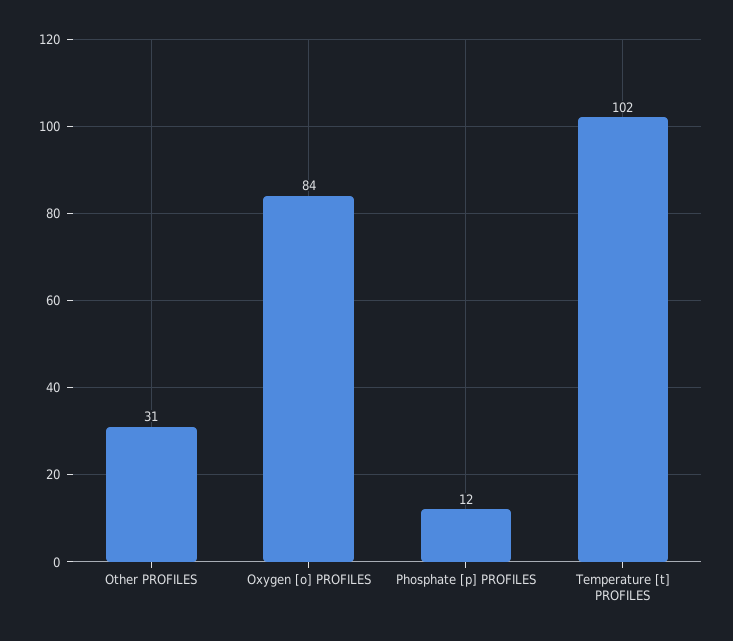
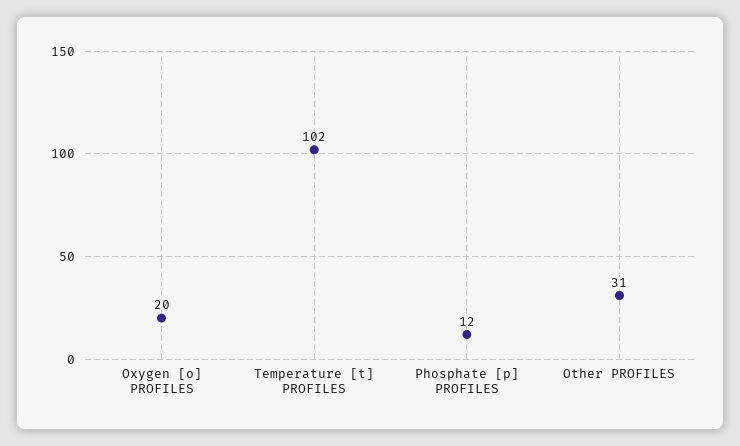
  {
    "Other PROFILES": 31,
-   "Oxygen [o] PROFILES": 84,
+   "Oxygen [o] PROFILES": 20,
    "Phosphate [p] PROFILES": 12,
    "Temperature [t] PROFILES": 102
  }

